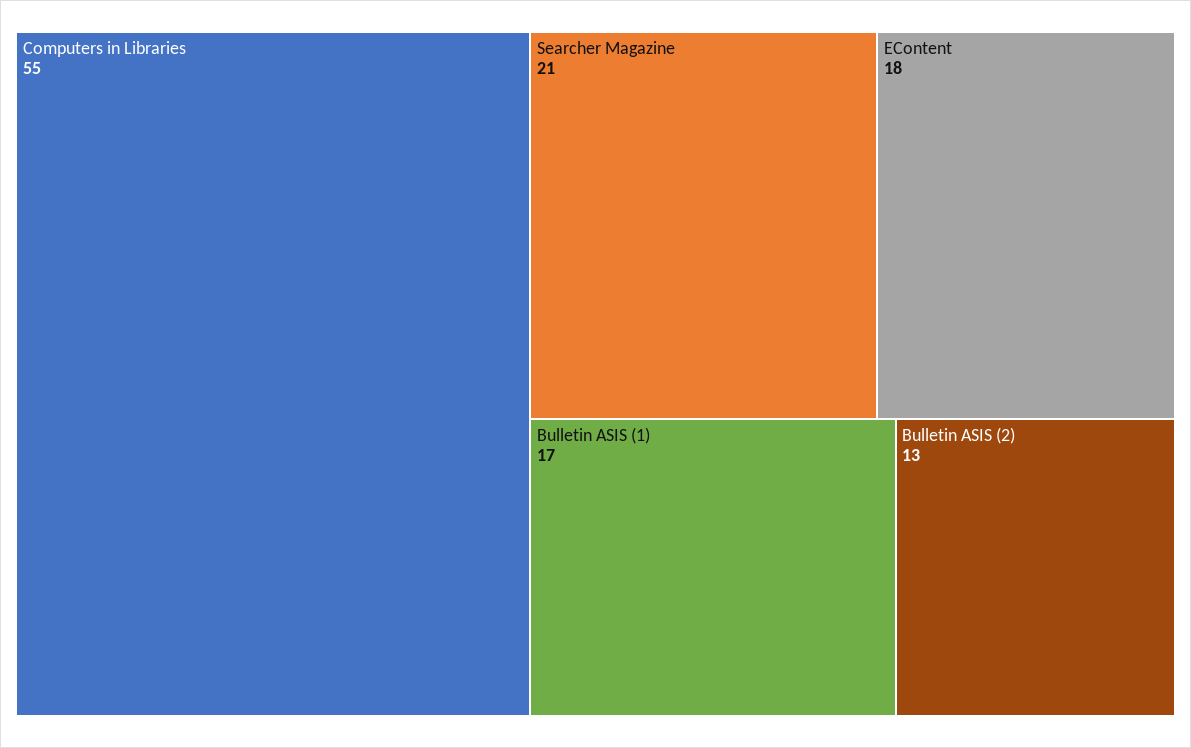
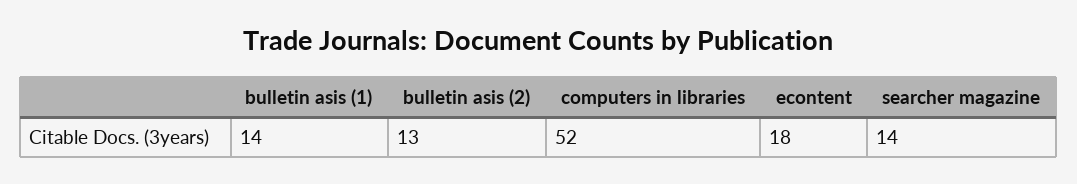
  {
-   "Computers in Libraries": 55,
+   "Computers in Libraries": 52,
-   "Searcher Magazine": 21,
+   "Searcher Magazine": 14,
    "EContent": 18,
-   "Bulletin ASIS (1)": 17,
+   "Bulletin ASIS (1)": 14,
    "Bulletin ASIS (2)": 13
  }

